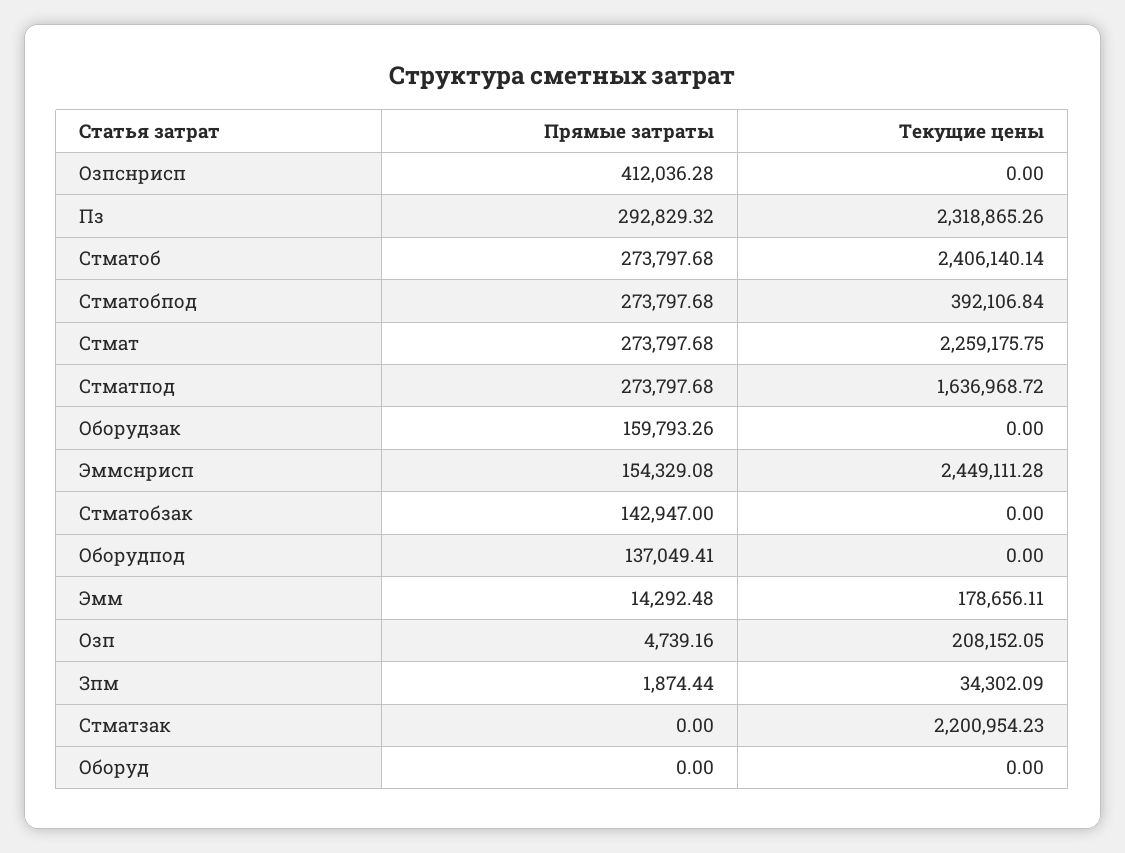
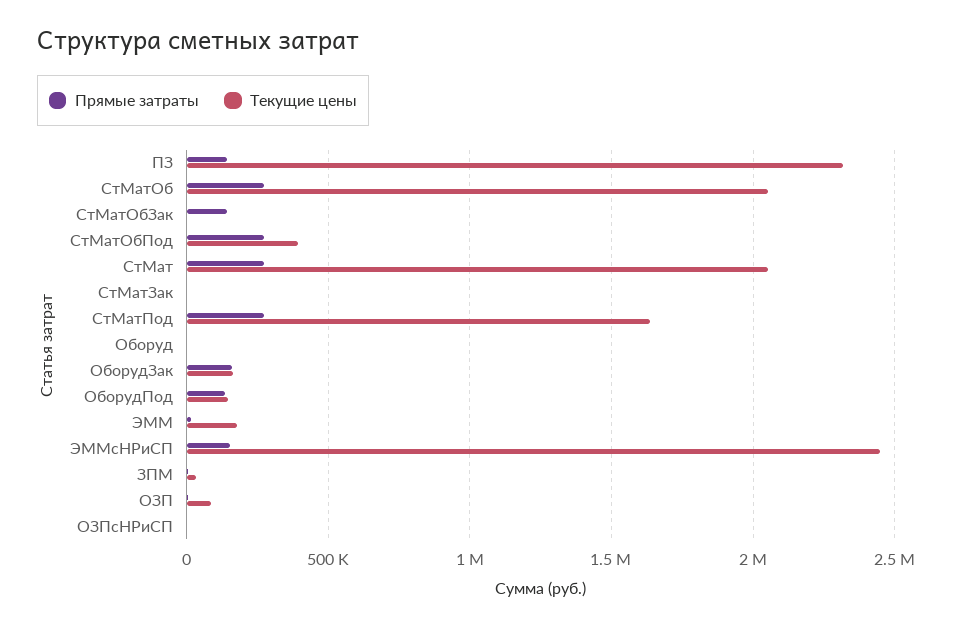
  {
    "Прямые затраты": {
-     "Озпснрисп": 412036.28,
+     "Озпснрисп": 0,
-     "Пз": 292829.32,
+     "Пз": 150000,
      "Стматоб": 273797.68,
      "Стматобпод": 273797.68,
      "Стмат": 273797.68,
      "Стматпод": 273797.68,
      "Оборудзак": 159793.26,
      "Эммснрисп": 154329.08,
      "Стматобзак": 142947,
      "Оборудпод": 137049.41,
      "Эмм": 14292.48,
      "Озп": 4739.16,
      "Зпм": 1874.44,
      "Стматзак": 0,
      "Оборуд": 0
    },
    "Текущие цены": {
      "Озпснрисп": 0,
      "Пз": 2318865.26,
-     "Стматоб": 2406140.14,
+     "Стматоб": 2050000,
      "Стматобпод": 392106.84,
-     "Стмат": 2259175.75,
+     "Стмат": 2050000,
      "Стматпод": 1636968.72,
-     "Оборудзак": 0,
+     "Оборудзак": 150000,
      "Эммснрисп": 2449111.28,
      "Стматобзак": 0,
-     "Оборудпод": 0,
+     "Оборудпод": 150000,
      "Эмм": 178656.11,
-     "Озп": 208152.05,
+     "Озп": 100000,
      "Зпм": 34302.09,
-     "Стматзак": 2200954.23,
+     "Стматзак": 0,
      "Оборуд": 0
    }
  }

